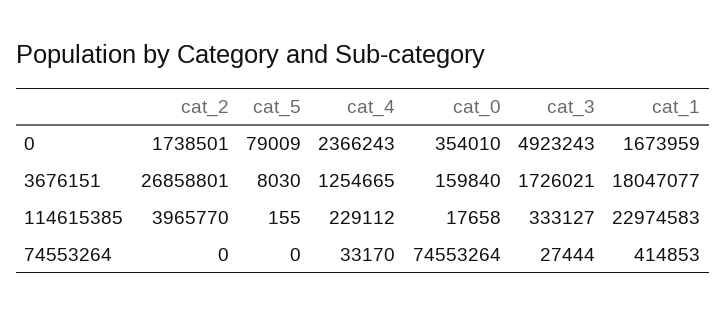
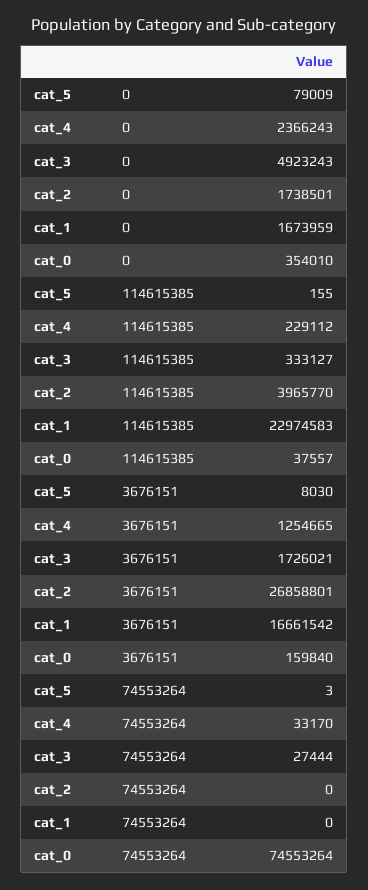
  {
    "cat_2": {
      "0": 1738501,
      "3676151": 26858801,
      "114615385": 3965770,
      "74553264": 0
    },
    "cat_5": {
      "0": 79009,
      "3676151": 8030,
      "114615385": 155,
-     "74553264": 0
+     "74553264": 3
    },
    "cat_4": {
      "0": 2366243,
      "3676151": 1254665,
      "114615385": 229112,
      "74553264": 33170
    },
    "cat_0": {
      "0": 354010,
      "3676151": 159840,
-     "114615385": 17658,
+     "114615385": 37557,
      "74553264": 74553264
    },
    "cat_3": {
      "0": 4923243,
      "3676151": 1726021,
      "114615385": 333127,
      "74553264": 27444
    },
    "cat_1": {
      "0": 1673959,
-     "3676151": 18047077,
+     "3676151": 16661542,
      "114615385": 22974583,
-     "74553264": 414853
+     "74553264": 0
    }
  }

